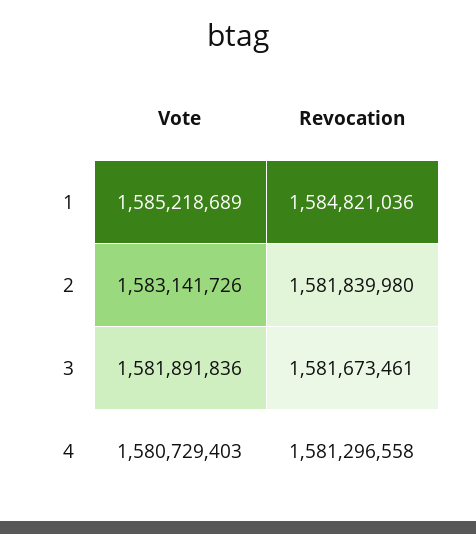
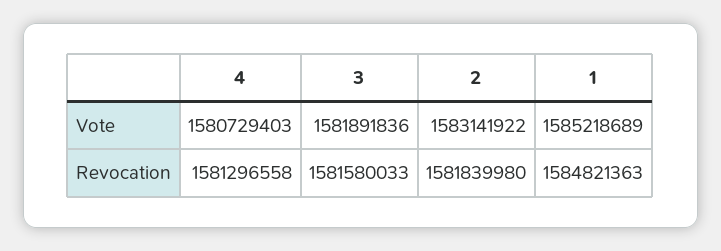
  {
    "Vote": {
      "1": 1585218689,
-     "2": 1583141726,
+     "2": 1583141922,
      "3": 1581891836,
      "4": 1580729403
    },
    "Revocation": {
-     "1": 1584821036,
+     "1": 1584821363,
      "2": 1581839980,
-     "3": 1581673461,
+     "3": 1581580033,
      "4": 1581296558
    }
  }

